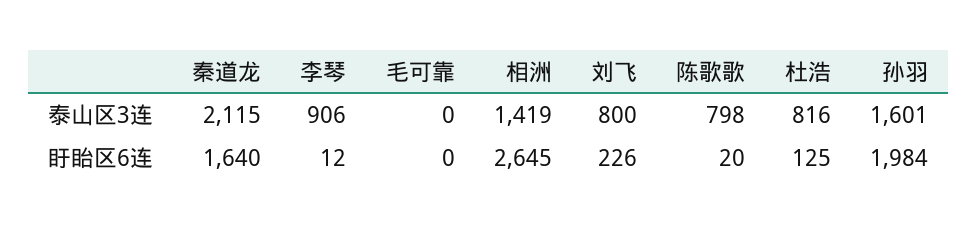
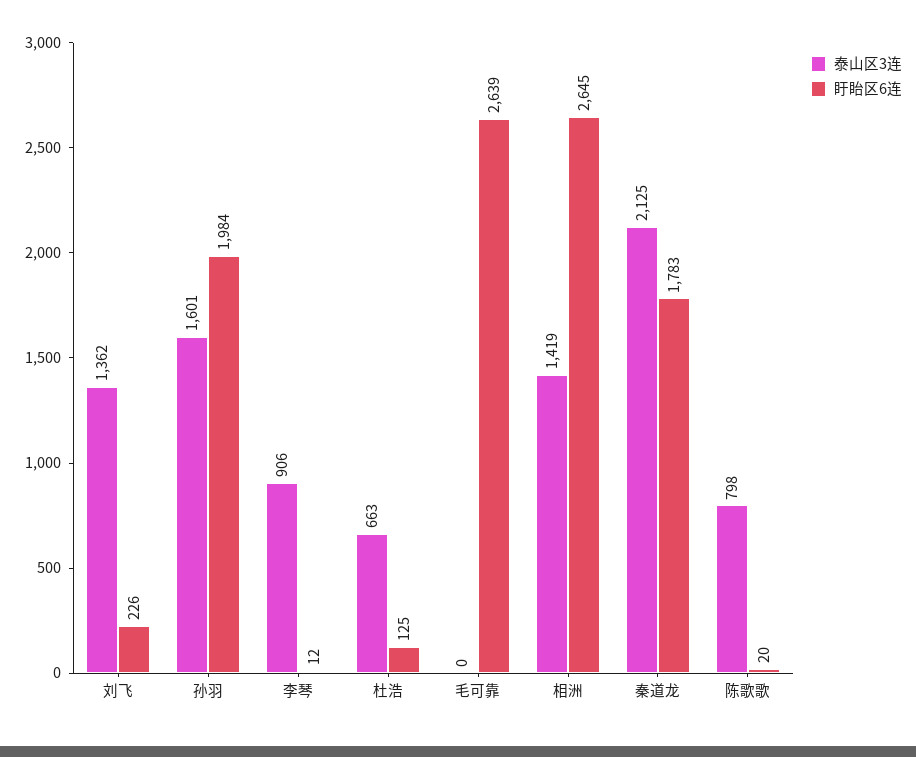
  {
    "泰山区3连": {
-     "秦道龙": 2115,
+     "秦道龙": 2125,
      "李琴": 906,
      "毛可靠": 0,
      "相洲": 1419,
-     "刘飞": 800,
+     "刘飞": 1362,
      "陈歌歌": 798,
-     "杜浩": 816,
+     "杜浩": 663,
      "孙羽": 1601
    },
    "盱眙区6连": {
-     "秦道龙": 1640,
+     "秦道龙": 1783,
      "李琴": 12,
-     "毛可靠": 0,
+     "毛可靠": 2639,
      "相洲": 2645,
      "刘飞": 226,
      "陈歌歌": 20,
      "杜浩": 125,
      "孙羽": 1984
    }
  }

